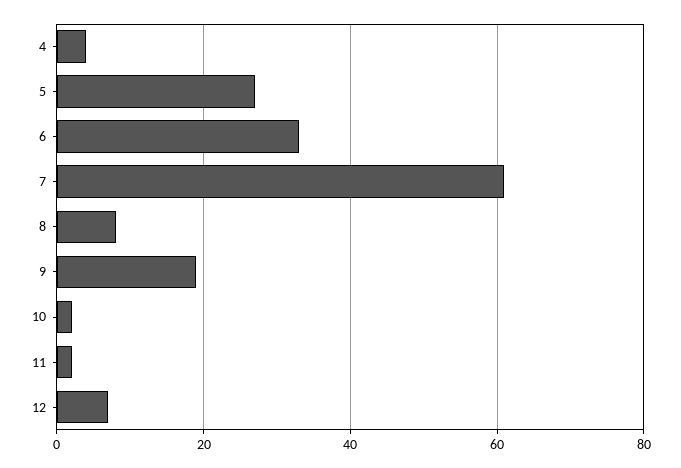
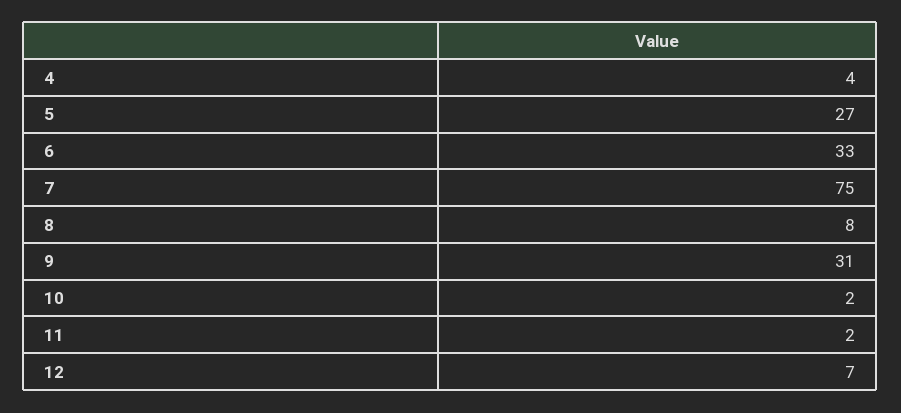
  {
    "4": 4,
    "5": 27,
    "6": 33,
-   "7": 60,
+   "7": 75,
    "8": 8,
-   "9": 20,
+   "9": 31,
    "10": 2,
    "11": 2,
    "12": 7
  }

